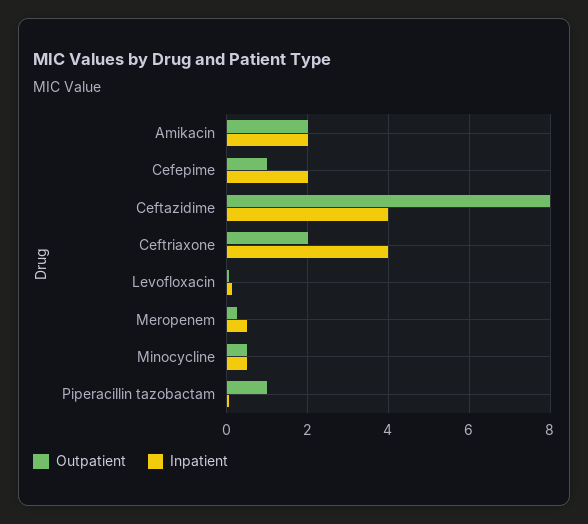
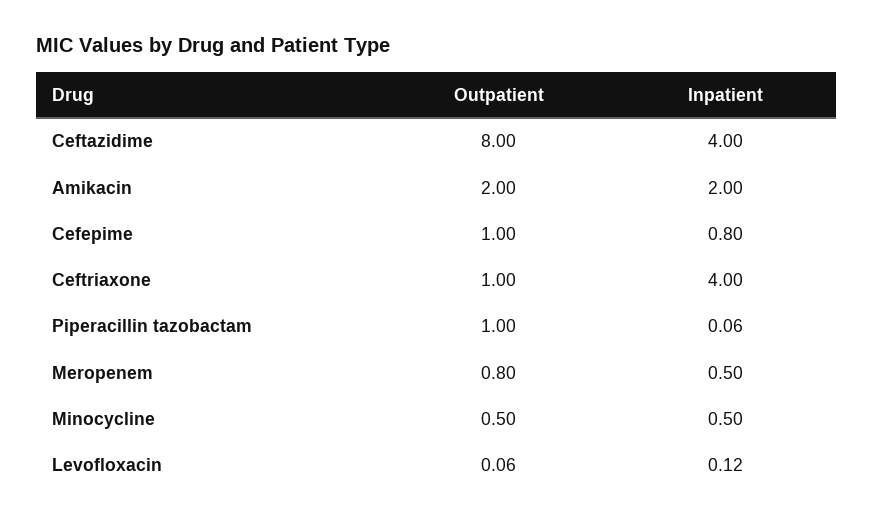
  {
    "Outpatient": {
      "Amikacin": 2,
      "Cefepime": 1,
      "Ceftazidime": 8,
-     "Ceftriaxone": 2,
+     "Ceftriaxone": 1,
      "Levofloxacin": 0.06,
-     "Meropenem": 0.2,
+     "Meropenem": 0.8,
      "Minocycline": 0.5,
      "Piperacillin tazobactam": 1
    },
    "Inpatient": {
      "Amikacin": 2,
-     "Cefepime": 2,
+     "Cefepime": 0.8,
      "Ceftazidime": 4,
      "Ceftriaxone": 4,
      "Levofloxacin": 0.12,
      "Meropenem": 0.5,
      "Minocycline": 0.5,
      "Piperacillin tazobactam": 0.06
    }
  }

